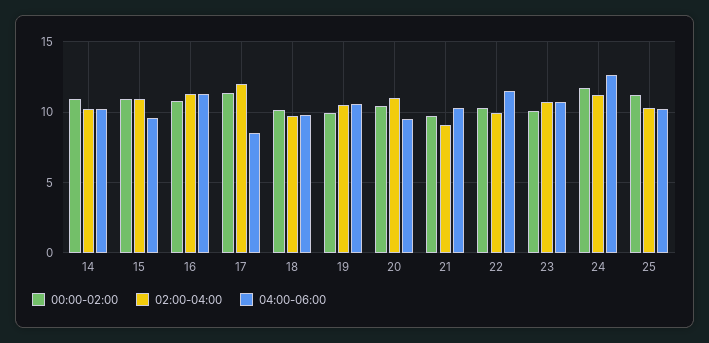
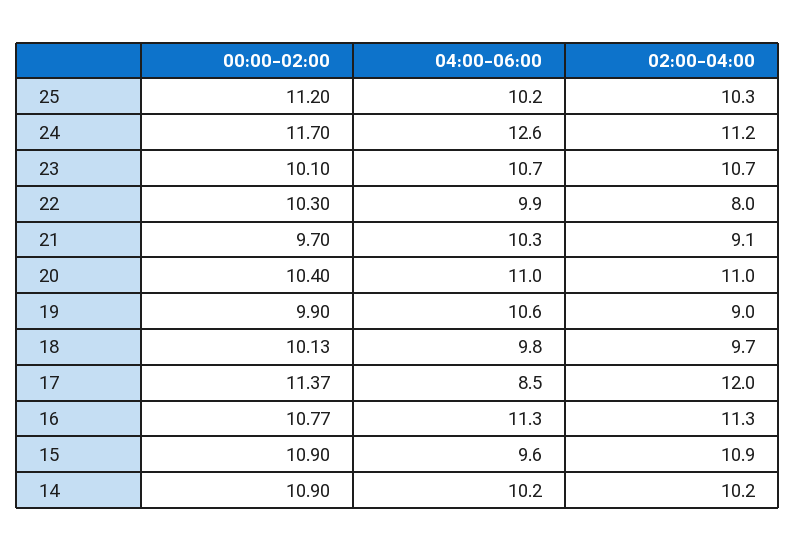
  {
    "00:00-02:00": {
      "14": 10.9,
      "15": 10.9,
      "16": 10.77,
      "17": 11.37,
      "18": 10.13,
      "19": 9.9,
      "20": 10.4,
      "21": 9.7,
      "22": 10.3,
      "23": 10.1,
      "24": 11.7,
      "25": 11.2
    },
    "02:00-04:00": {
      "14": 10.2,
      "15": 10.9,
      "16": 11.3,
      "17": 12,
      "18": 9.7,
-     "19": 10.5,
+     "19": 9,
      "20": 11,
      "21": 9.1,
-     "22": 10,
+     "22": 8,
      "23": 10.7,
      "24": 11.2,
      "25": 10.3
    },
    "04:00-06:00": {
      "14": 10.2,
      "15": 9.6,
      "16": 11.3,
      "17": 8.5,
      "18": 9.8,
      "19": 10.6,
-     "20": 9.5,
+     "20": 11,
      "21": 10.3,
-     "22": 11.5,
+     "22": 9.9,
      "23": 10.7,
      "24": 12.6,
      "25": 10.2
    }
  }

